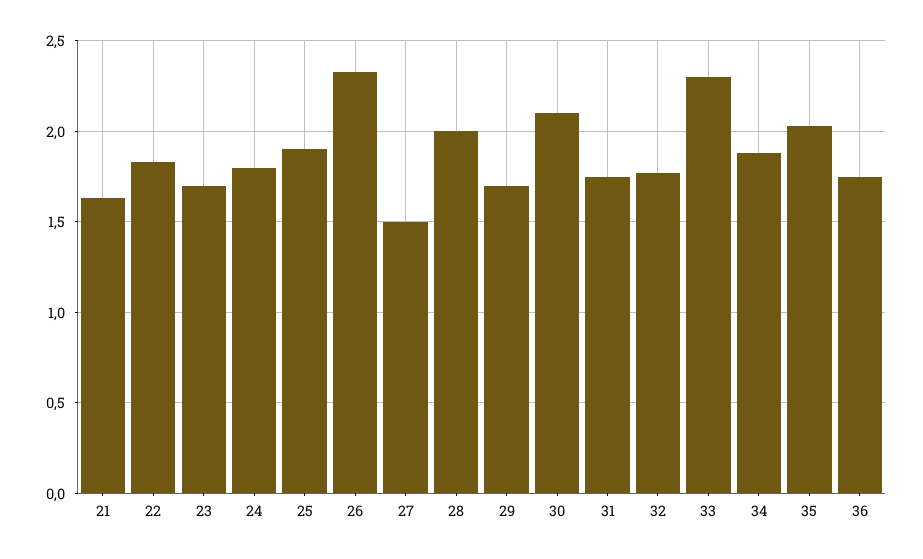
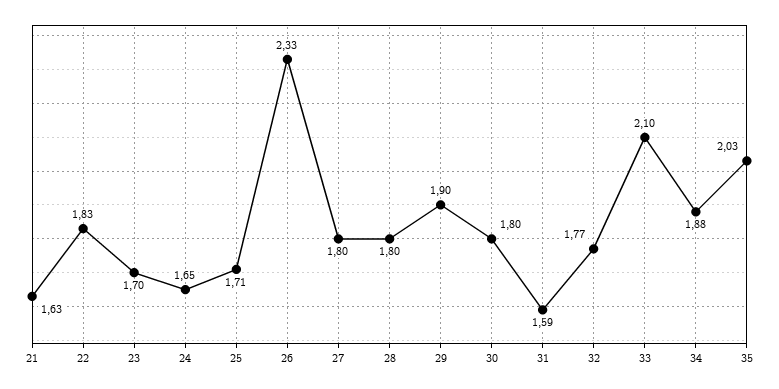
  {
    "21": 1.63,
    "22": 1.83,
    "23": 1.7,
-   "24": 1.8,
+   "24": 1.65,
-   "25": 1.9,
+   "25": 1.71,
    "26": 2.33,
-   "27": 1.5,
+   "27": 1.8,
-   "28": 2,
+   "28": 1.8,
-   "29": 1.7,
+   "29": 1.9,
-   "30": 2.1,
+   "30": 1.8,
-   "31": 1.75,
+   "31": 1.59,
    "32": 1.77,
-   "33": 2.3,
+   "33": 2.1,
    "34": 1.88,
-   "35": 2.03,
+   "35": 2.03
-   "36": 1.75
  }

